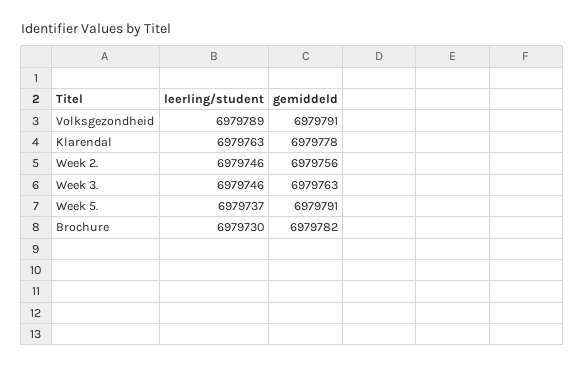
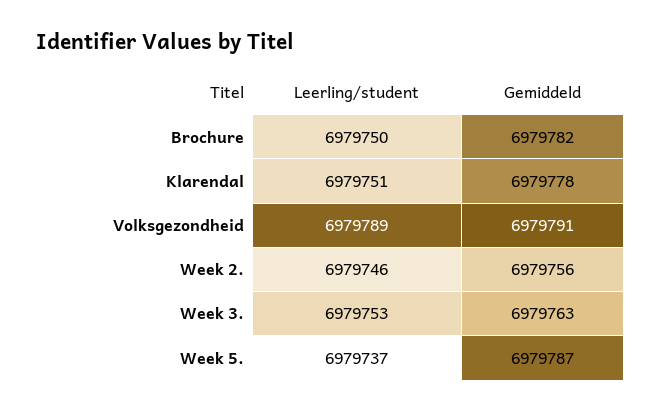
  {
    "leerling/student": {
      "Volksgezondheid": 6979789,
-     "Klarendal": 6979763,
+     "Klarendal": 6979751,
      "Week 2.": 6979746,
-     "Week 3.": 6979746,
+     "Week 3.": 6979753,
      "Week 5.": 6979737,
-     "Brochure": 6979730
+     "Brochure": 6979750
    },
    "gemiddeld": {
      "Volksgezondheid": 6979791,
      "Klarendal": 6979778,
      "Week 2.": 6979756,
      "Week 3.": 6979763,
-     "Week 5.": 6979791,
+     "Week 5.": 6979787,
      "Brochure": 6979782
    }
  }

